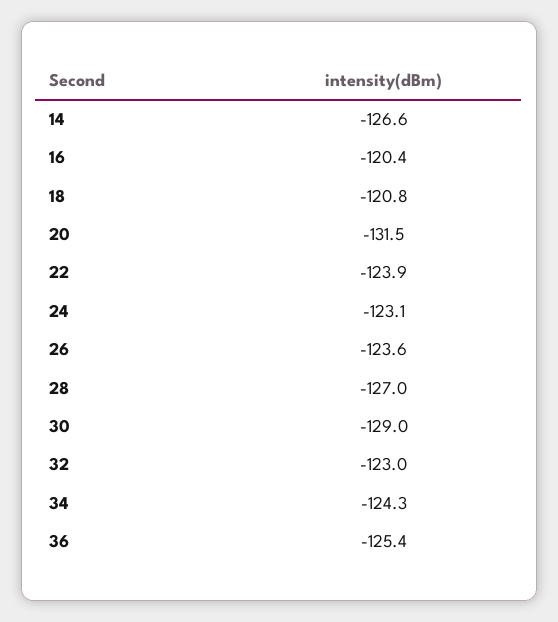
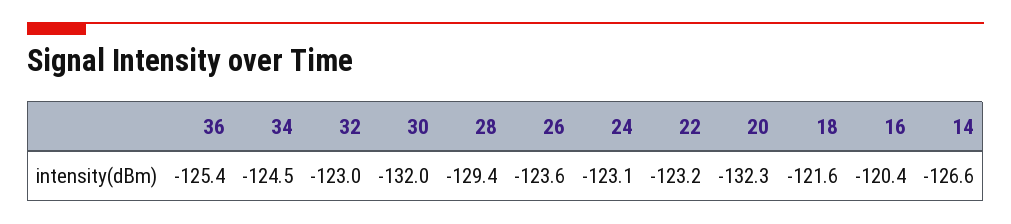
  {
    "14": -126.6,
    "16": -120.4,
-   "18": -120.8,
+   "18": -121.6,
-   "20": -131.5,
+   "20": -132.3,
-   "22": -123.9,
+   "22": -123.2,
    "24": -123.1,
    "26": -123.6,
-   "28": -127,
+   "28": -129.4,
-   "30": -129,
+   "30": -132,
    "32": -123,
-   "34": -124.3,
+   "34": -124.5,
    "36": -125.4
  }

